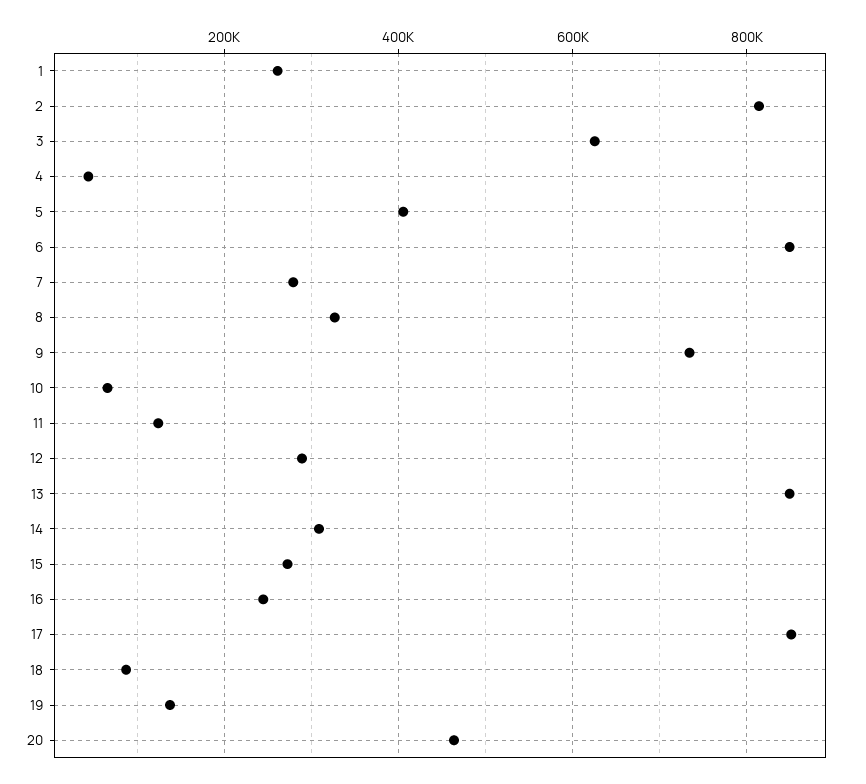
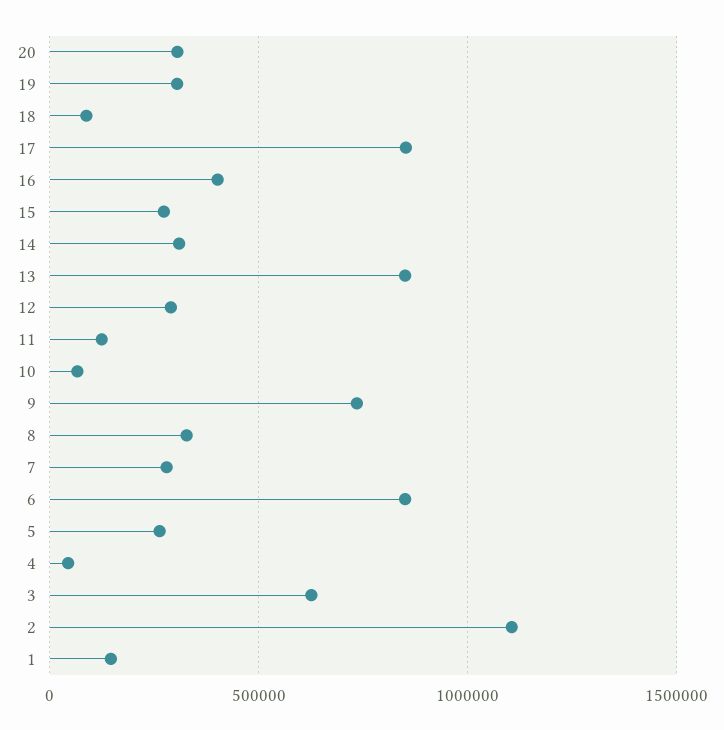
  {
-   "1": 260000,
+   "1": 150000,
-   "2": 820000,
+   "2": 1100000,
    "3": 620000,
    "4": 40000,
-   "5": 400000,
+   "5": 250000,
    "6": 840000,
    "7": 280000,
    "8": 320000,
    "9": 740000,
    "10": 60000,
    "11": 120000,
    "12": 280000,
    "13": 840000,
    "14": 300000,
    "15": 280000,
-   "16": 240000,
+   "16": 400000,
    "17": 860000,
    "18": 80000,
-   "19": 140000,
+   "19": 300000,
-   "20": 460000
+   "20": 300000
  }

